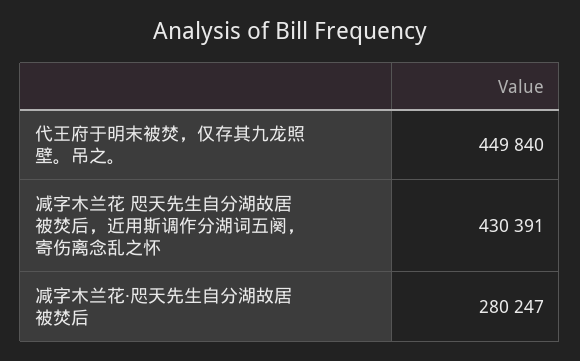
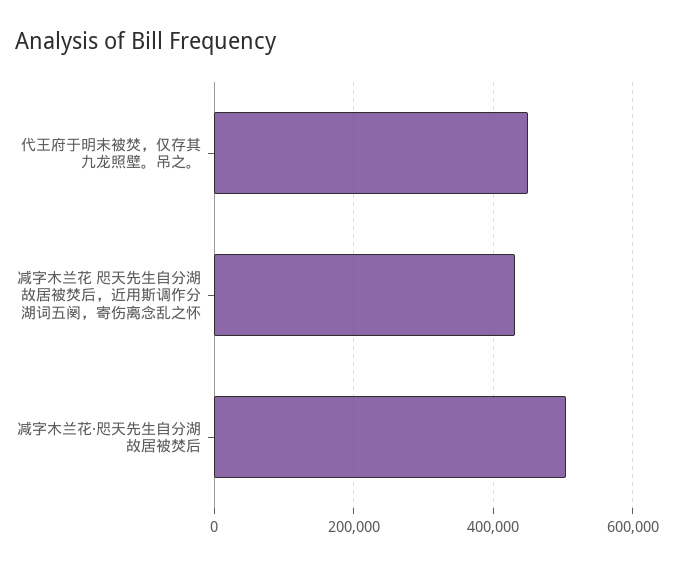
  {
    "代王府于明末被焚，仅存其九龙照壁。吊之。": 449840,
    "减字木兰花 咫天先生自分湖故居被焚后，近用斯调作分湖词五阕，寄伤离念乱之怀": 430391,
-   "减字木兰花·咫天先生自分湖故居被焚后": 280247
+   "减字木兰花·咫天先生自分湖故居被焚后": 500000
  }

